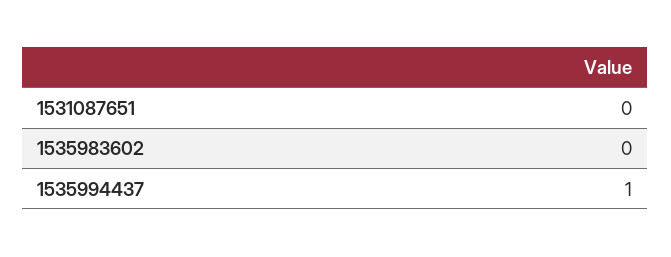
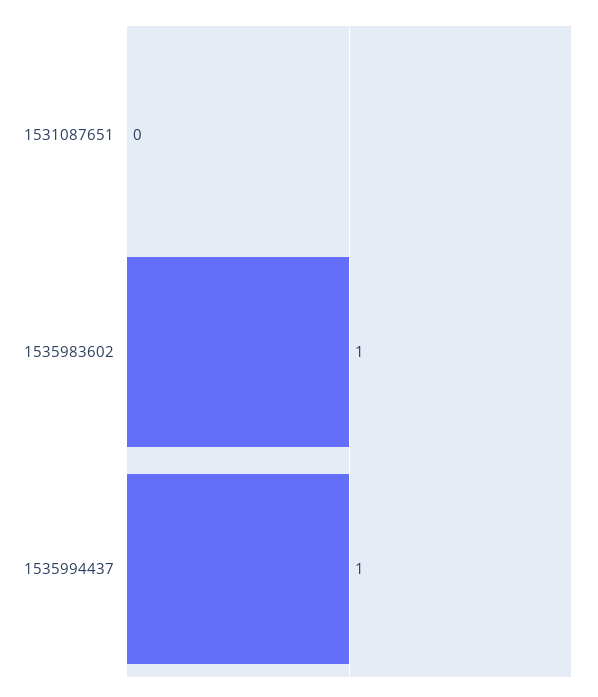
  {
    "1531087651": 0,
-   "1535983602": 0,
+   "1535983602": 1,
    "1535994437": 1
  }

